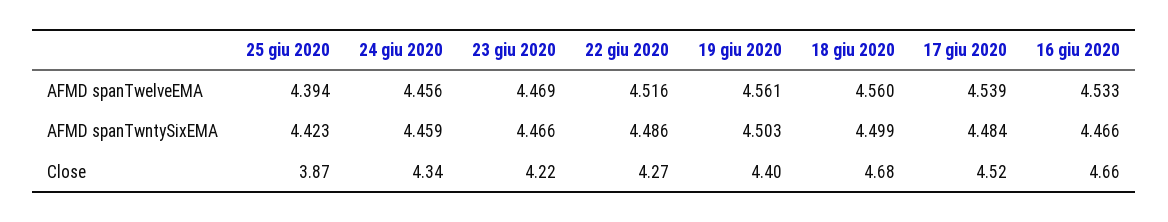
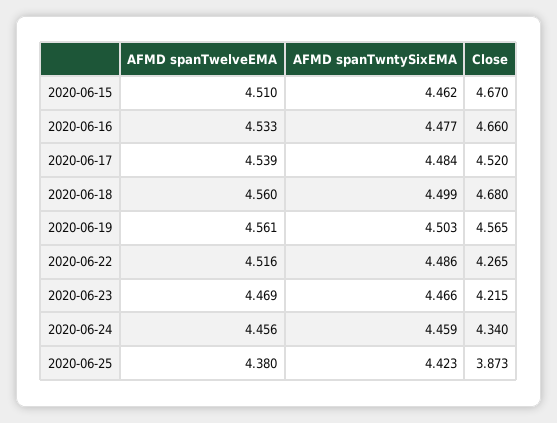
  {
    "25 giu 2020": {
-     "AFMD spanTwelveEMA": 4.394,
+     "AFMD spanTwelveEMA": 4.38,
      "AFMD spanTwntySixEMA": 4.423,
      "Close": 3.873
    },
    "24 giu 2020": {
      "AFMD spanTwelveEMA": 4.456,
      "AFMD spanTwntySixEMA": 4.459,
      "Close": 4.34
    },
    "23 giu 2020": {
      "AFMD spanTwelveEMA": 4.469,
      "AFMD spanTwntySixEMA": 4.466,
      "Close": 4.215
    },
    "22 giu 2020": {
      "AFMD spanTwelveEMA": 4.516,
      "AFMD spanTwntySixEMA": 4.486,
      "Close": 4.265
    },
    "19 giu 2020": {
      "AFMD spanTwelveEMA": 4.561,
      "AFMD spanTwntySixEMA": 4.503,
-     "Close": 4.4
+     "Close": 4.565
    },
    "18 giu 2020": {
      "AFMD spanTwelveEMA": 4.56,
      "AFMD spanTwntySixEMA": 4.499,
      "Close": 4.68
    },
    "17 giu 2020": {
      "AFMD spanTwelveEMA": 4.539,
      "AFMD spanTwntySixEMA": 4.484,
      "Close": 4.52
    },
    "16 giu 2020": {
      "AFMD spanTwelveEMA": 4.533,
-     "AFMD spanTwntySixEMA": 4.466,
+     "AFMD spanTwntySixEMA": 4.477,
      "Close": 4.66
-   }
+   },
+   "2020-06-15": {
+     "AFMD spanTwelveEMA": 4.51,
+     "AFMD spanTwntySixEMA": 4.462,
+     "Close": 4.67
+   }
  }

